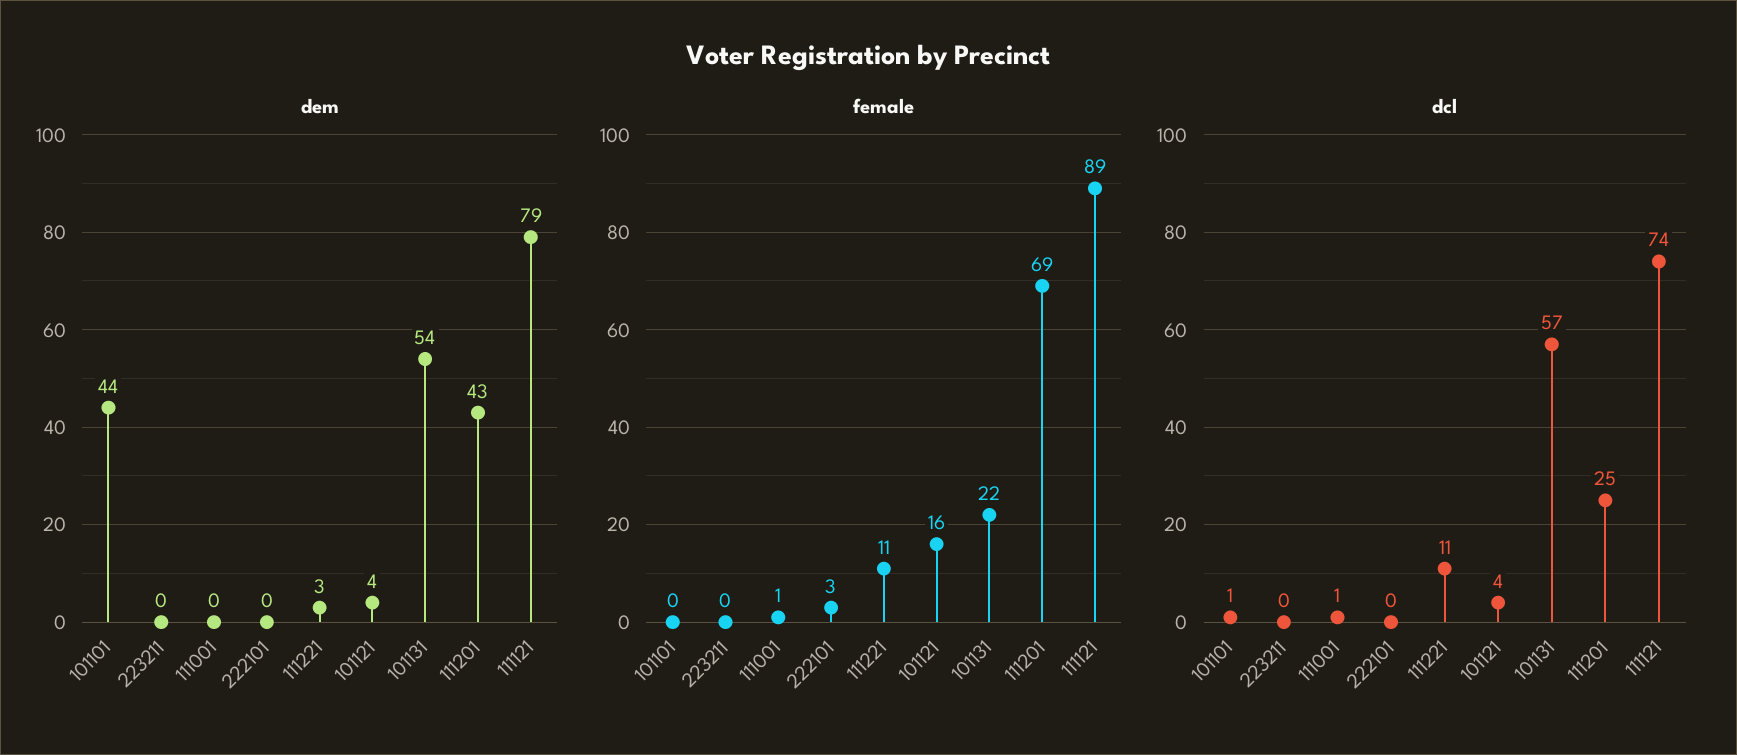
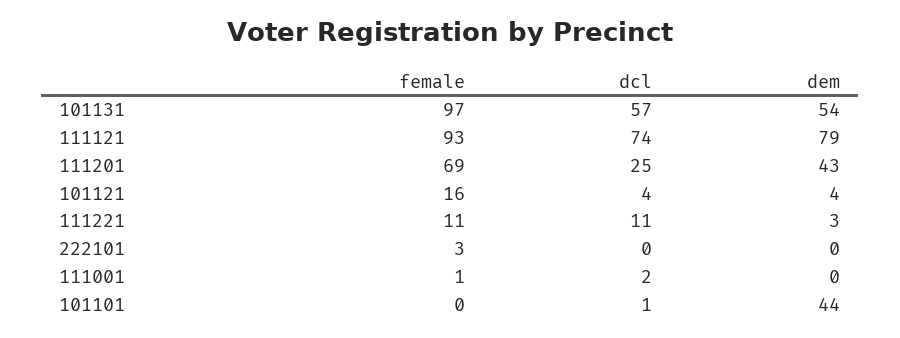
  {
    "dem": {
      "101101": 44,
-     "223211": 0,
      "111001": 0,
      "222101": 0,
      "111221": 3,
      "101121": 4,
      "101131": 54,
      "111201": 43,
      "111121": 79
    },
    "female": {
      "101101": 0,
-     "223211": 0,
      "111001": 1,
      "222101": 3,
      "111221": 11,
      "101121": 16,
-     "101131": 22,
+     "101131": 97,
      "111201": 69,
-     "111121": 89
+     "111121": 93
    },
    "dcl": {
      "101101": 1,
-     "223211": 0,
-     "111001": 1,
+     "111001": 2,
      "222101": 0,
      "111221": 11,
      "101121": 4,
      "101131": 57,
      "111201": 25,
      "111121": 74
    }
  }

